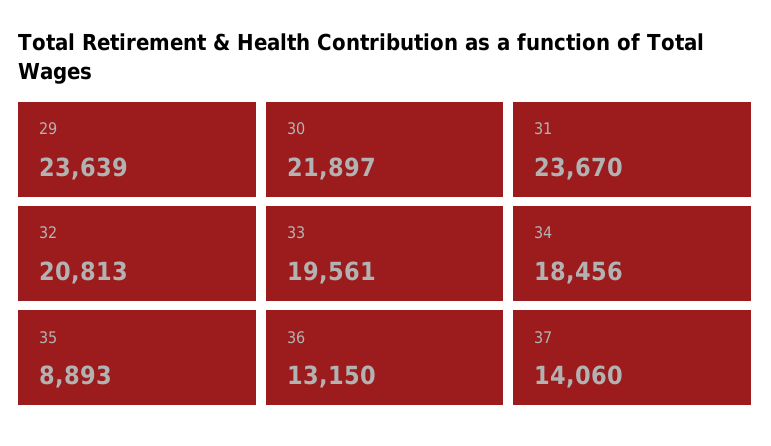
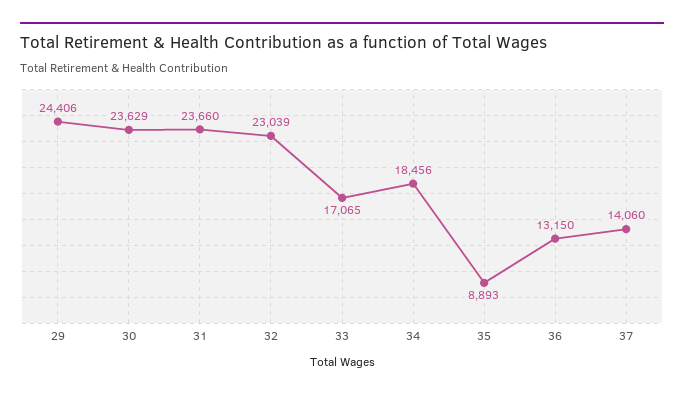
  {
-   "29": 23639,
+   "29": 24406,
-   "30": 21897,
+   "30": 23629,
-   "31": 23670,
+   "31": 23660,
-   "32": 20813,
+   "32": 23039,
-   "33": 19561,
+   "33": 17065,
    "34": 18456,
    "35": 8893,
    "36": 13150,
    "37": 14060
  }

